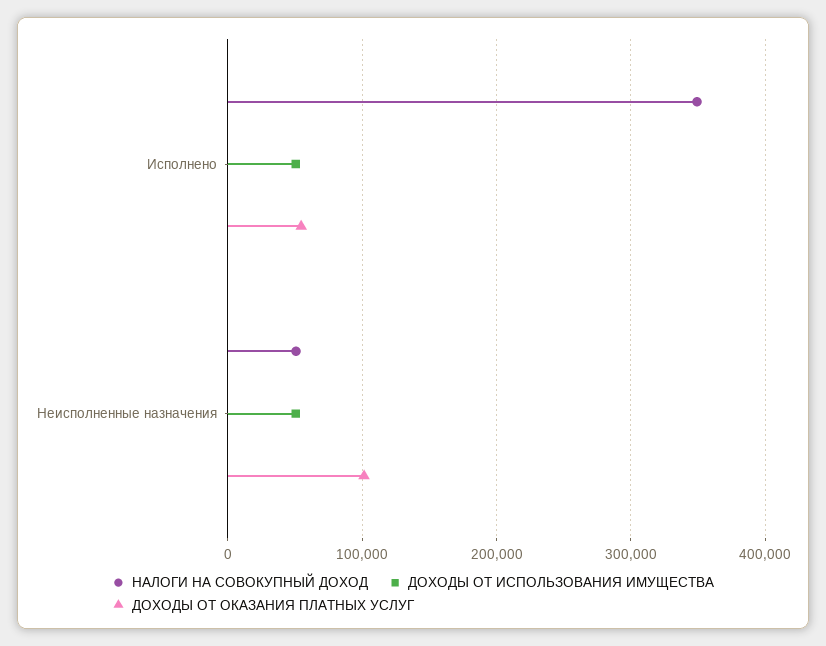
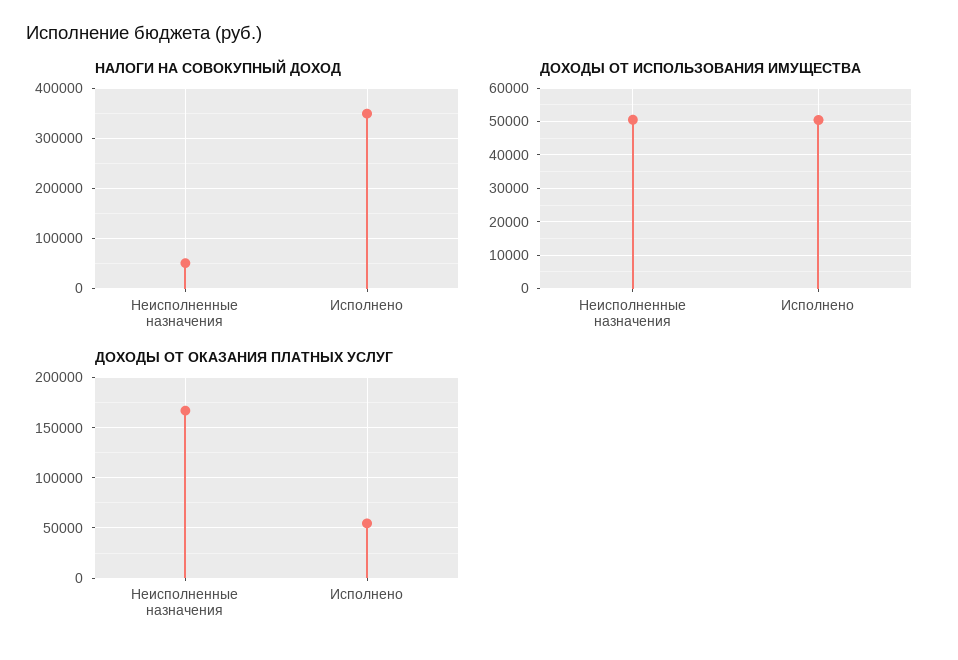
  {
    "НАЛОГИ НА СОВОКУПНЫЙ ДОХОД": {
      "Исполнено": 350000,
      "Неисполненные назначения": 50000
    },
    "ДОХОДЫ ОТ ИСПОЛЬЗОВАНИЯ ИМУЩЕСТВА": {
      "Исполнено": 50000,
      "Неисполненные назначения": 50000
    },
    "ДОХОДЫ ОТ ОКАЗАНИЯ ПЛАТНЫХ УСЛУГ": {
      "Исполнено": 50000,
-     "Неисполненные назначения": 100000
+     "Неисполненные назначения": 170000
    }
  }

